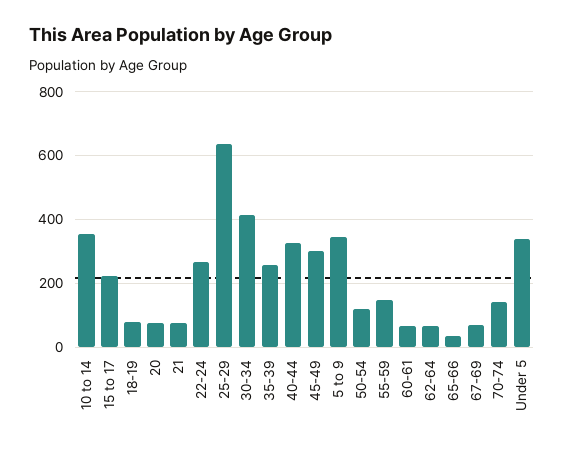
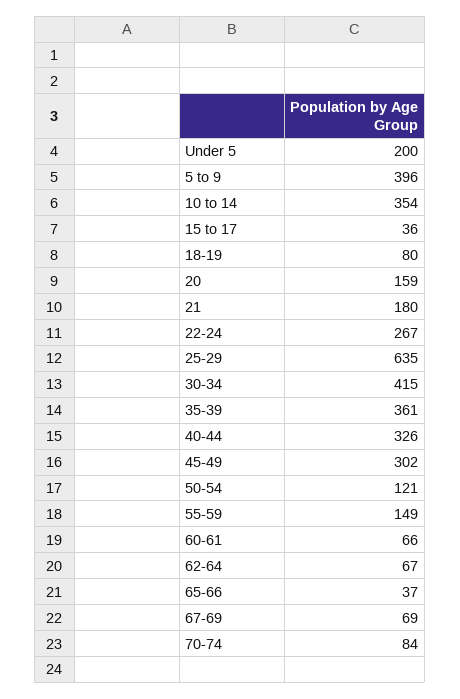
  {
    "10 to 14": 354,
-   "15 to 17": 220,
+   "15 to 17": 36,
    "18-19": 80,
-   "20": 80,
+   "20": 159,
-   "21": 80,
+   "21": 180,
    "22-24": 267,
    "25-29": 635,
    "30-34": 415,
-   "35-39": 260,
+   "35-39": 361,
    "40-44": 326,
    "45-49": 302,
-   "5 to 9": 340,
+   "5 to 9": 396,
    "50-54": 121,
    "55-59": 149,
    "60-61": 66,
    "62-64": 67,
    "65-66": 37,
    "67-69": 69,
-   "70-74": 140,
+   "70-74": 84,
-   "Under 5": 340
+   "Under 5": 200
  }

